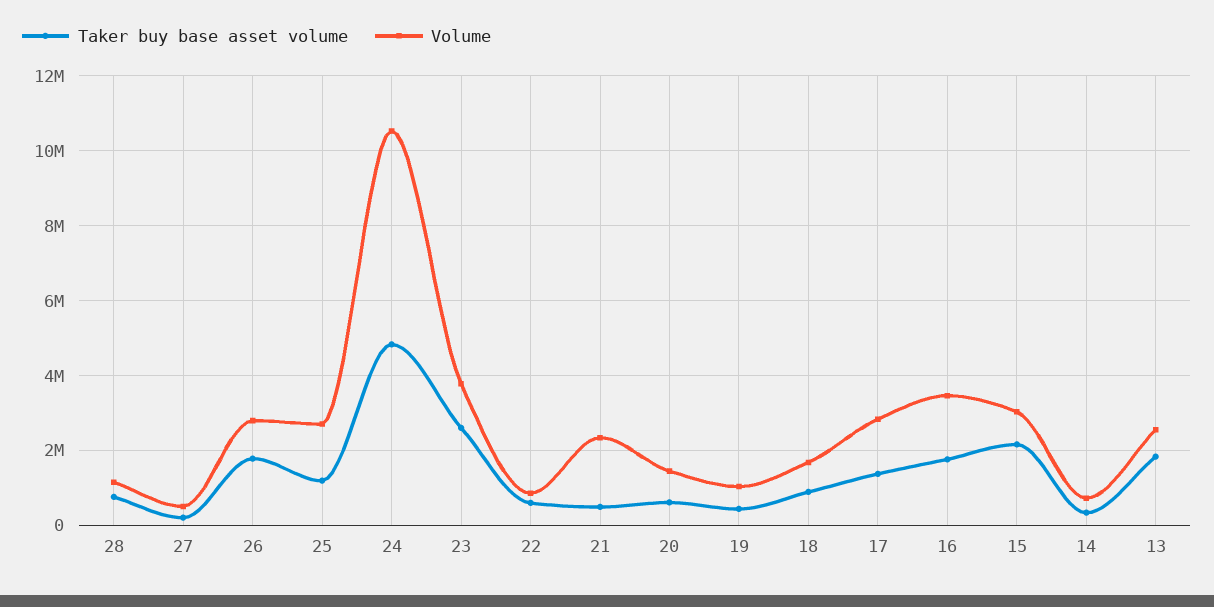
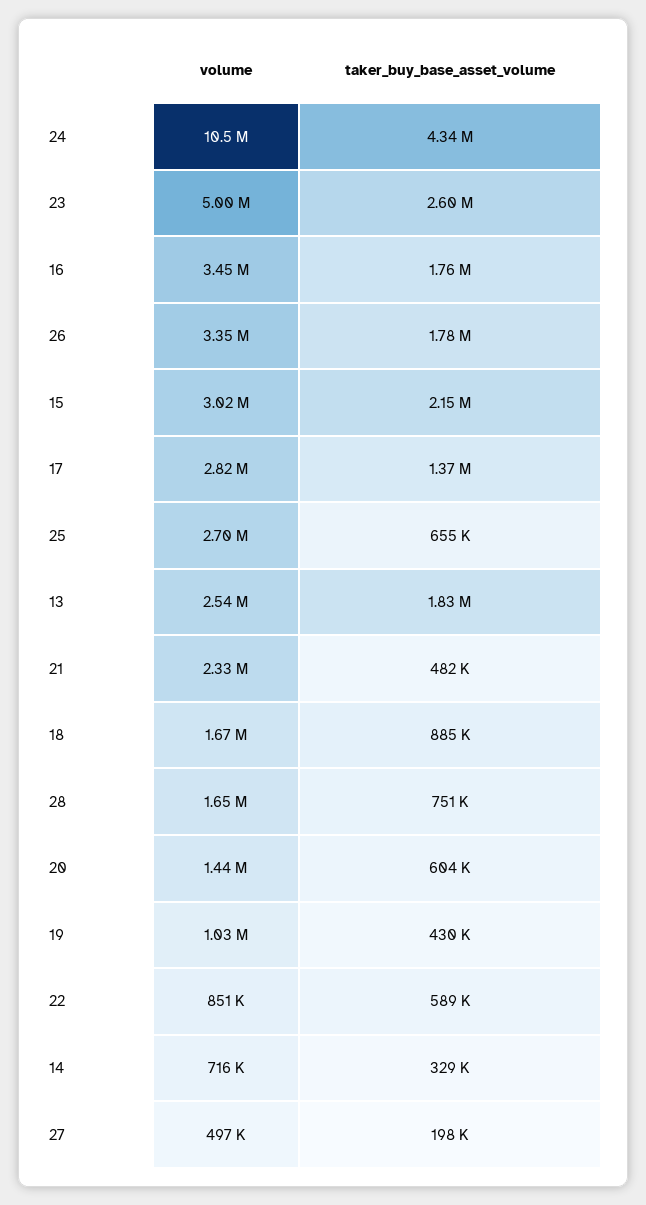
  {
    "Taker buy base asset volume": {
      "28": 751000,
      "27": 198000,
      "26": 1780000,
-     "25": 1200000,
+     "25": 655000,
-     "24": 4800000,
+     "24": 4340000,
      "23": 2600000,
      "22": 589000,
      "21": 482000,
      "20": 604000,
      "19": 430000,
      "18": 885000,
      "17": 1370000,
      "16": 1760000,
      "15": 2150000,
      "14": 329000,
      "13": 1830000
    },
    "Volume": {
-     "28": 1200000,
+     "28": 1650000,
      "27": 497000,
-     "26": 2800000,
+     "26": 3350000,
      "25": 2700000,
      "24": 10500000,
-     "23": 3800000,
+     "23": 5000000,
      "22": 851000,
      "21": 2330000,
      "20": 1440000,
      "19": 1030000,
      "18": 1670000,
      "17": 2820000,
      "16": 3450000,
      "15": 3020000,
      "14": 716000,
      "13": 2540000
    }
  }

